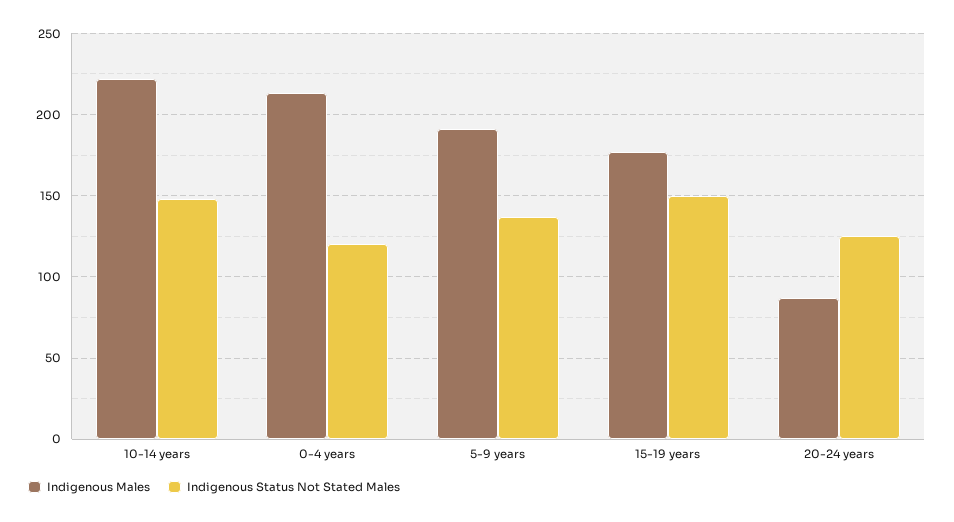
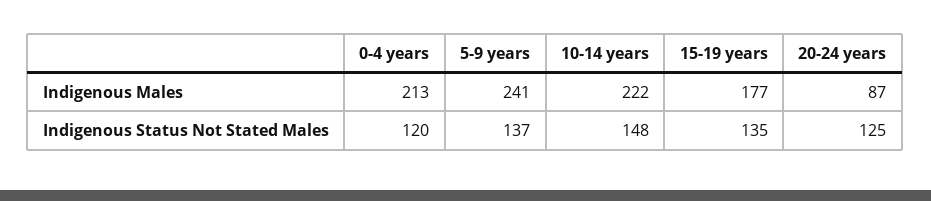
  {
    "Indigenous Males": {
      "10-14 years": 222,
      "0-4 years": 213,
-     "5-9 years": 190,
+     "5-9 years": 241,
      "15-19 years": 177,
      "20-24 years": 87
    },
    "Indigenous Status Not Stated Males": {
      "10-14 years": 148,
      "0-4 years": 120,
      "5-9 years": 137,
-     "15-19 years": 150,
+     "15-19 years": 135,
      "20-24 years": 125
    }
  }

